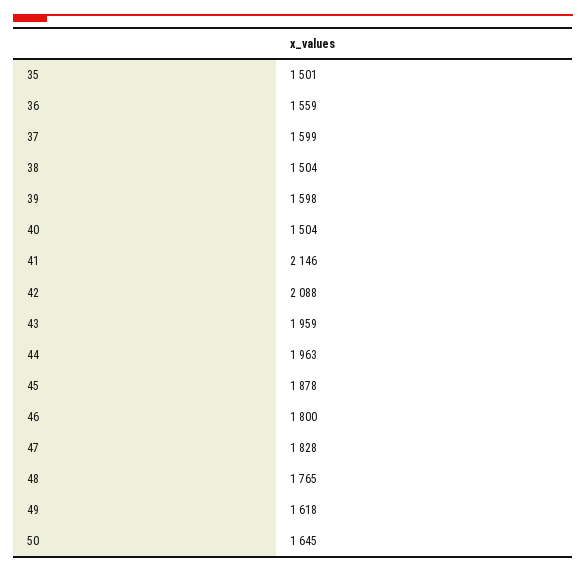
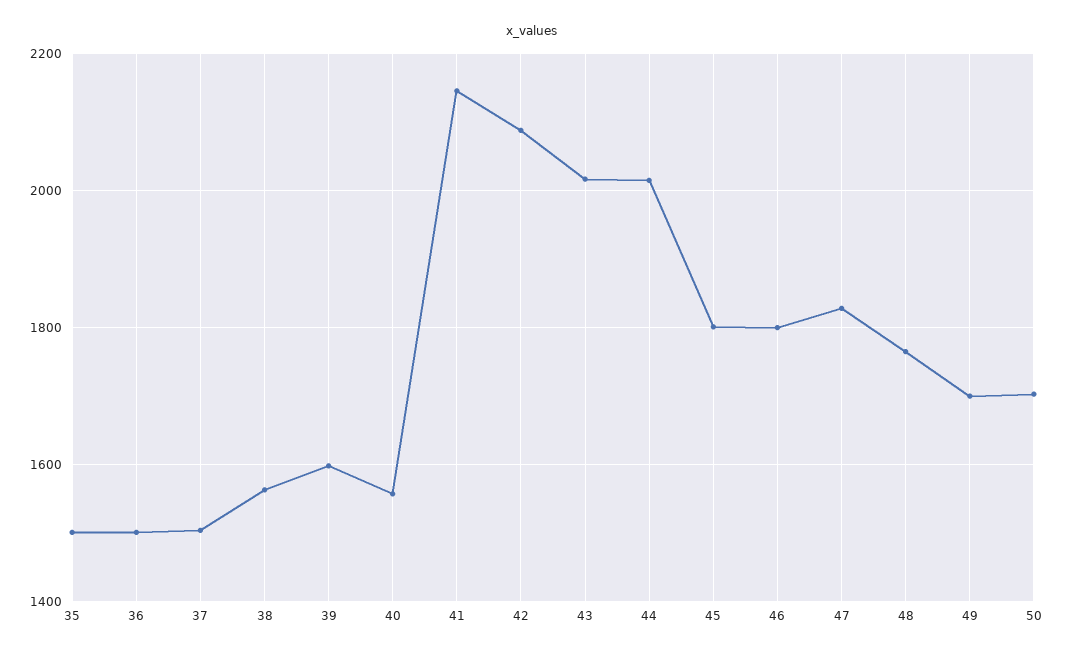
  {
    "35": 1501,
-   "36": 1559,
+   "36": 1500,
-   "37": 1599,
+   "37": 1500,
-   "38": 1504,
+   "38": 1560,
    "39": 1598,
-   "40": 1504,
+   "40": 1560,
    "41": 2146,
    "42": 2088,
-   "43": 1959,
+   "43": 2020,
-   "44": 1963,
+   "44": 2020,
-   "45": 1878,
+   "45": 1800,
    "46": 1800,
    "47": 1828,
    "48": 1765,
-   "49": 1618,
+   "49": 1700,
-   "50": 1645
+   "50": 1700
  }

